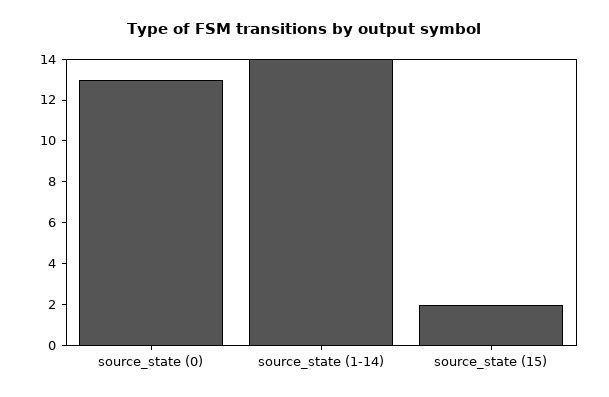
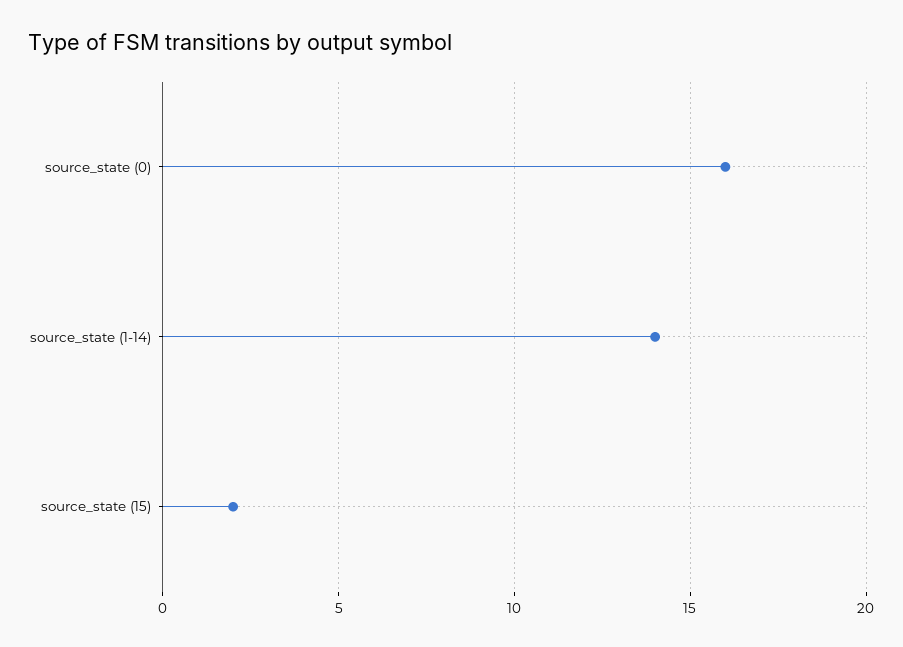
  {
-   "source_state (0)": 13,
+   "source_state (0)": 16,
    "source_state (1-14)": 14,
    "source_state (15)": 2
  }

